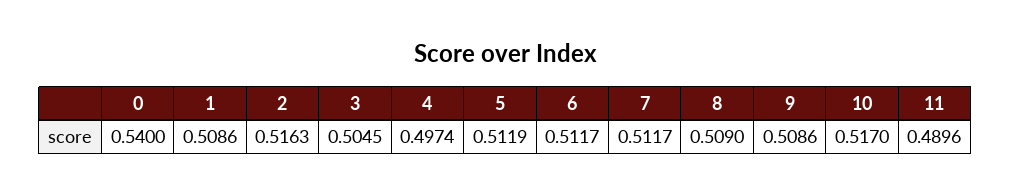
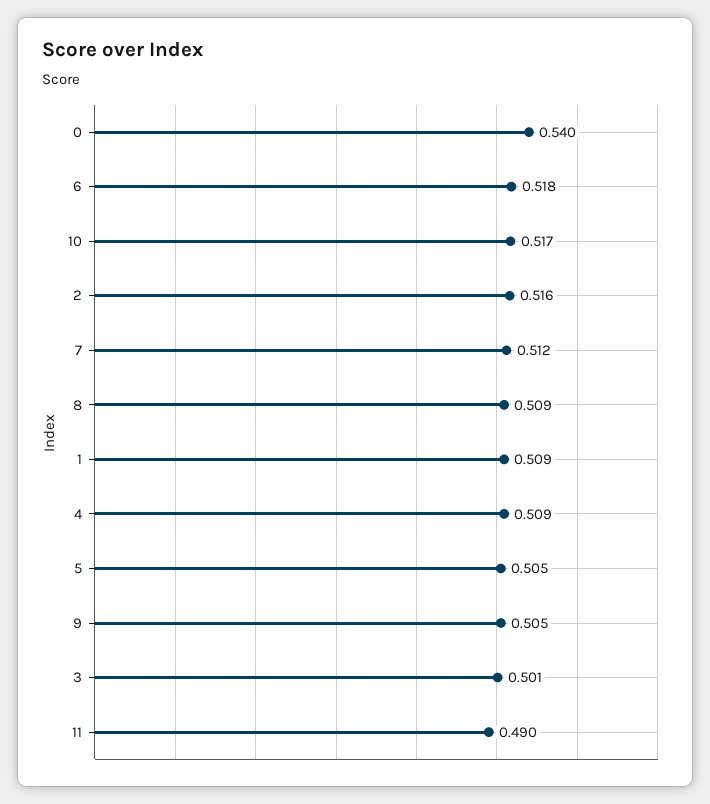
  {
    "0": 0.54,
    "1": 0.5086,
    "2": 0.5163,
-   "3": 0.5045,
+   "3": 0.501,
-   "4": 0.4974,
+   "4": 0.509,
-   "5": 0.5119,
+   "5": 0.505,
-   "6": 0.5117,
+   "6": 0.518,
    "7": 0.5117,
    "8": 0.509,
-   "9": 0.5086,
+   "9": 0.505,
    "10": 0.517,
    "11": 0.4896
  }

